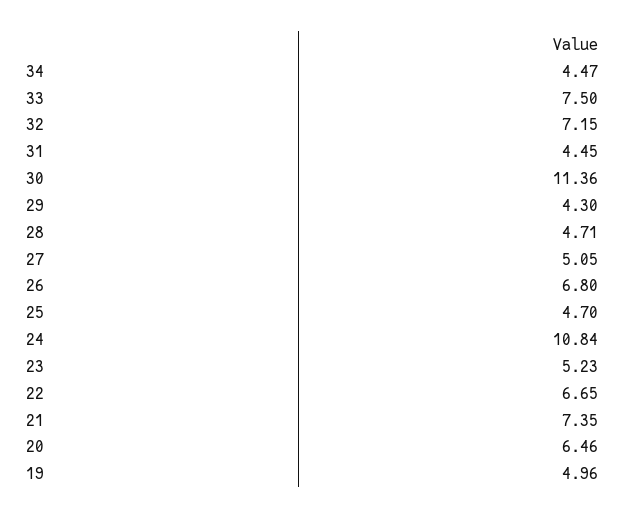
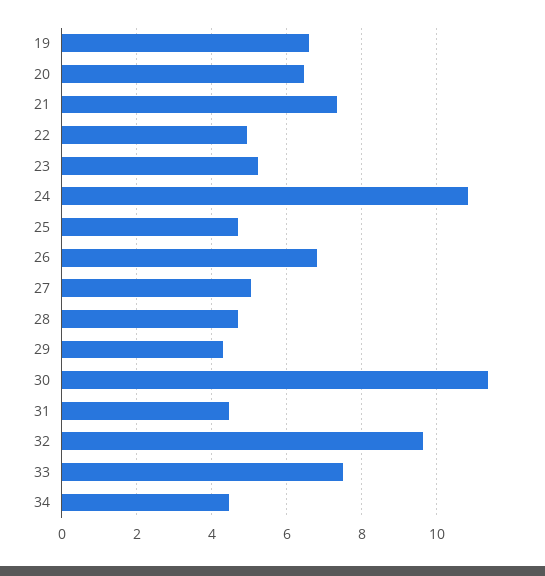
  {
    "34": 4.47,
    "33": 7.5,
-   "32": 7.15,
+   "32": 9.6,
    "31": 4.45,
    "30": 11.36,
    "29": 4.3,
    "28": 4.71,
    "27": 5.05,
    "26": 6.8,
    "25": 4.7,
    "24": 10.84,
    "23": 5.23,
-   "22": 6.65,
+   "22": 5,
    "21": 7.35,
    "20": 6.46,
-   "19": 4.96
+   "19": 6.6
  }

